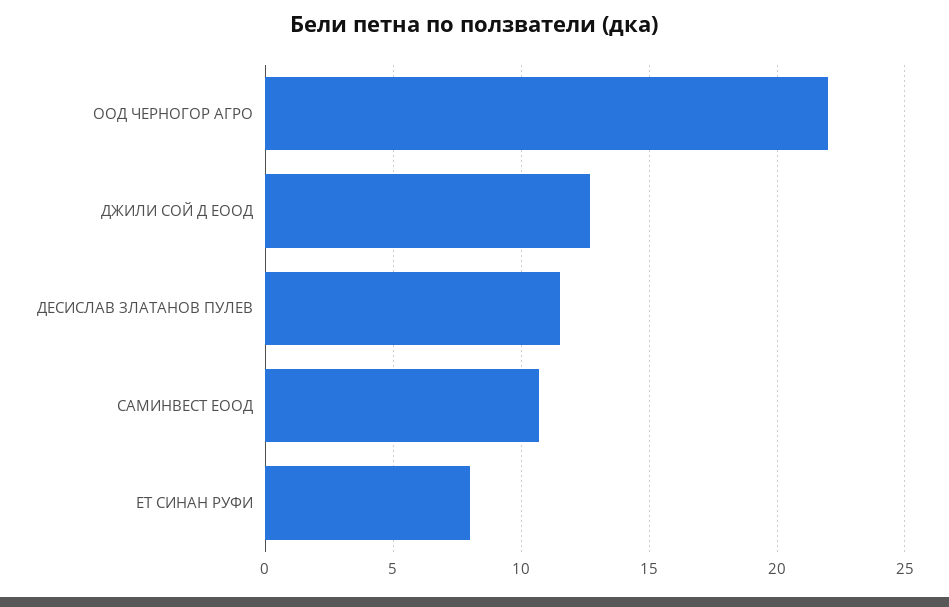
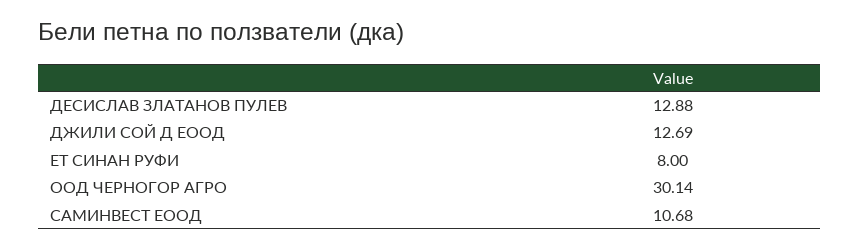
  {
-   "ООД ЧЕРНОГОР АГРО": 22,
+   "ООД ЧЕРНОГОР АГРО": 30.14,
    "ДЖИЛИ СОЙ Д ЕООД": 12.69,
-   "ДЕСИСЛАВ ЗЛАТАНОВ ПУЛЕВ": 11.5,
+   "ДЕСИСЛАВ ЗЛАТАНОВ ПУЛЕВ": 12.88,
    "САМИНВЕСТ ЕООД": 10.68,
    "ЕТ СИНАН РУФИ": 8
  }

